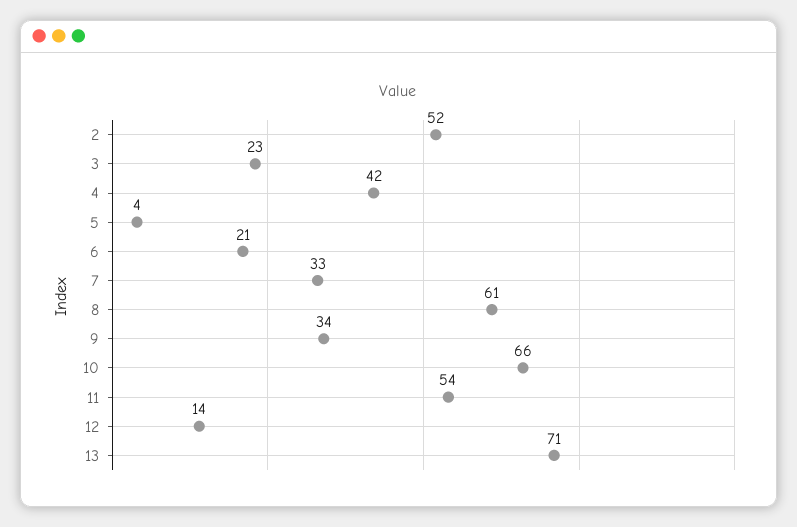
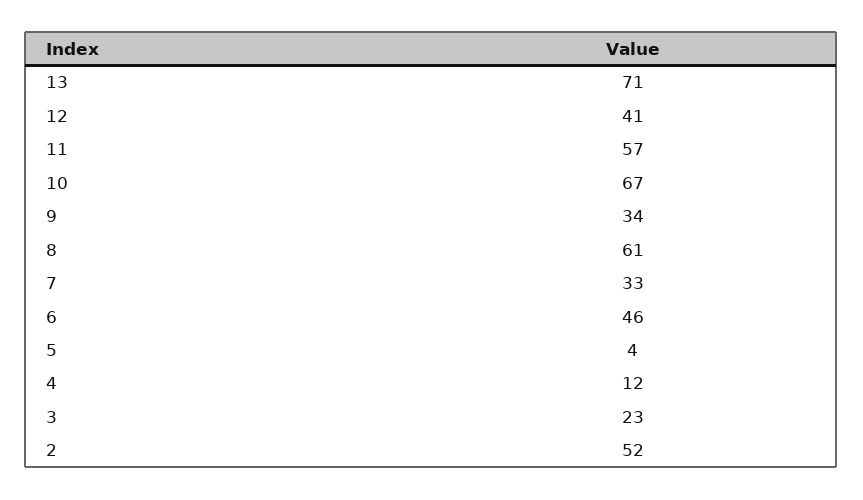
  {
    "2": 52,
    "3": 23,
-   "4": 42,
+   "4": 12,
    "5": 4,
-   "6": 21,
+   "6": 46,
    "7": 33,
    "8": 61,
    "9": 34,
-   "10": 66,
+   "10": 67,
-   "11": 54,
+   "11": 57,
-   "12": 14,
+   "12": 41,
    "13": 71
  }

